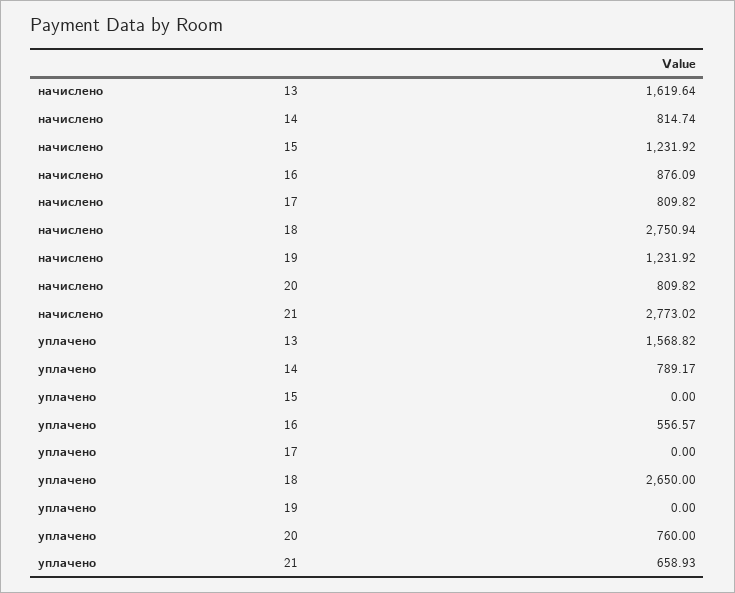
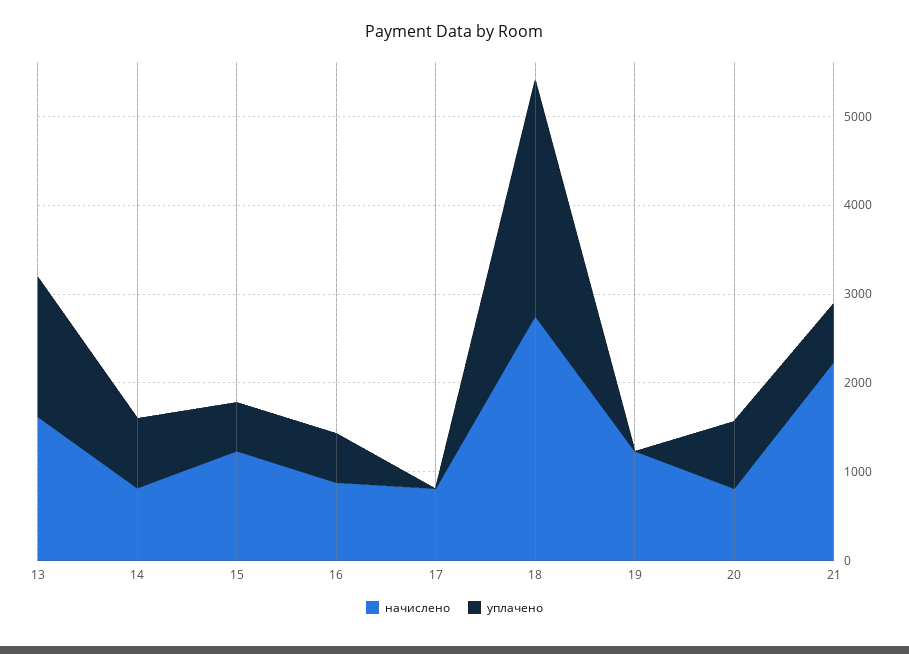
  {
    "начислено": {
      "13": 1619.64,
      "14": 814.74,
      "15": 1231.92,
      "16": 876.09,
      "17": 809.82,
      "18": 2750.94,
      "19": 1231.92,
      "20": 809.82,
-     "21": 2773.02
+     "21": 2200
    },
    "уплачено": {
      "13": 1568.82,
      "14": 789.17,
-     "15": 0,
+     "15": 600,
      "16": 556.57,
      "17": 0,
      "18": 2650,
      "19": 0,
      "20": 760,
      "21": 658.93
    }
  }

